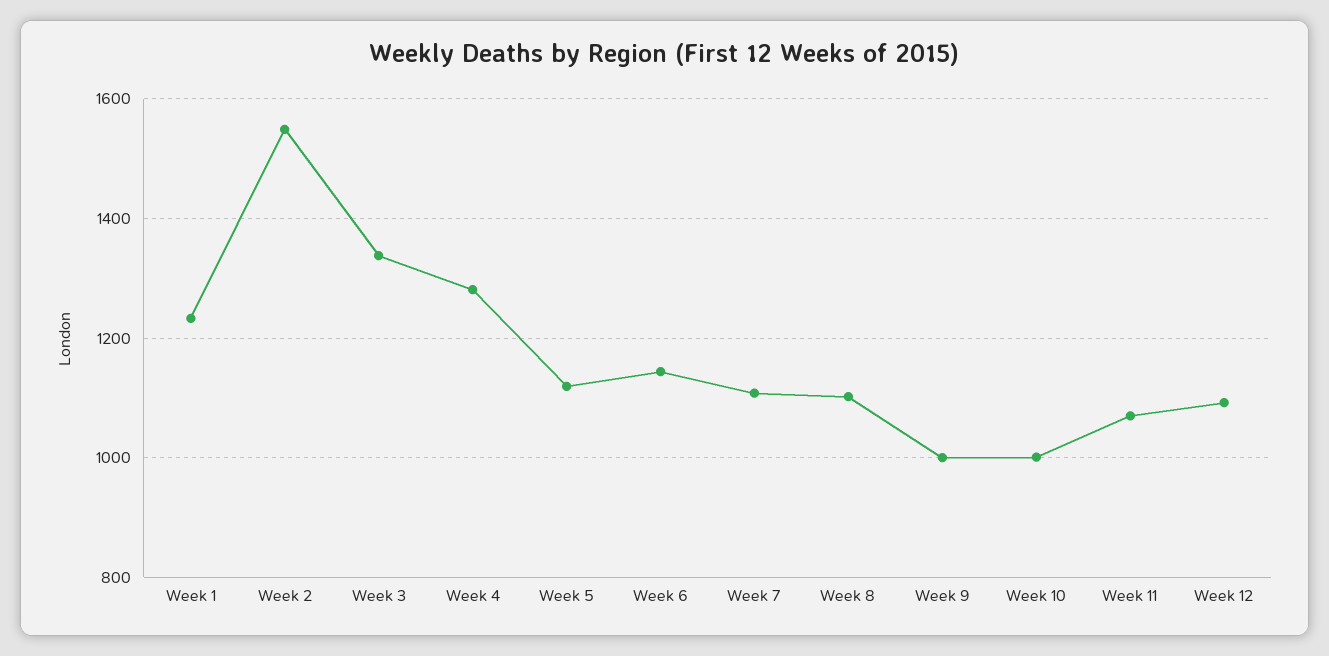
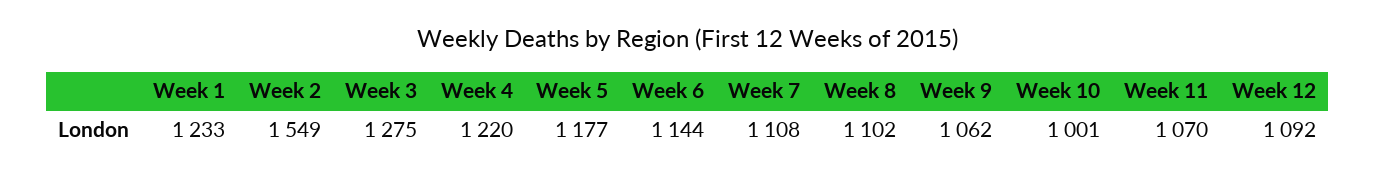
  {
    "Week 1": 1233,
    "Week 2": 1549,
-   "Week 3": 1340,
+   "Week 3": 1275,
-   "Week 4": 1280,
+   "Week 4": 1220,
-   "Week 5": 1120,
+   "Week 5": 1177,
    "Week 6": 1144,
    "Week 7": 1108,
    "Week 8": 1102,
-   "Week 9": 1000,
+   "Week 9": 1062,
    "Week 10": 1001,
    "Week 11": 1070,
    "Week 12": 1092
  }

